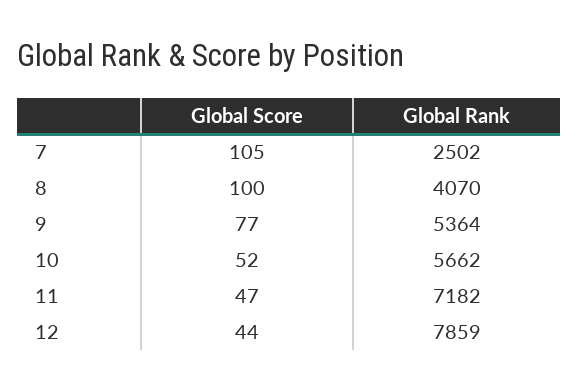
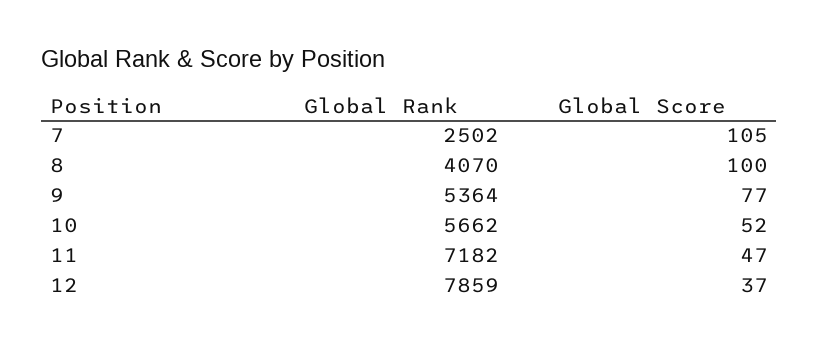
  {
    "Global Score": {
      "7": 105,
      "8": 100,
      "9": 77,
      "10": 52,
      "11": 47,
-     "12": 44
+     "12": 37
    },
    "Global Rank": {
      "7": 2502,
      "8": 4070,
      "9": 5364,
      "10": 5662,
      "11": 7182,
      "12": 7859
    }
  }

